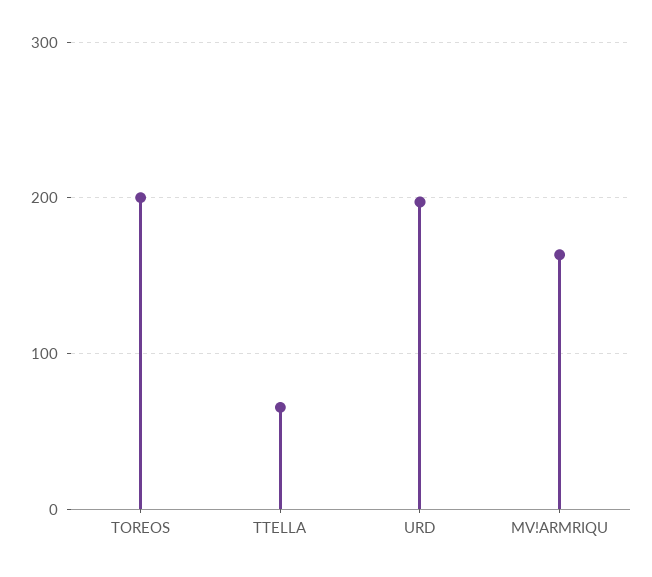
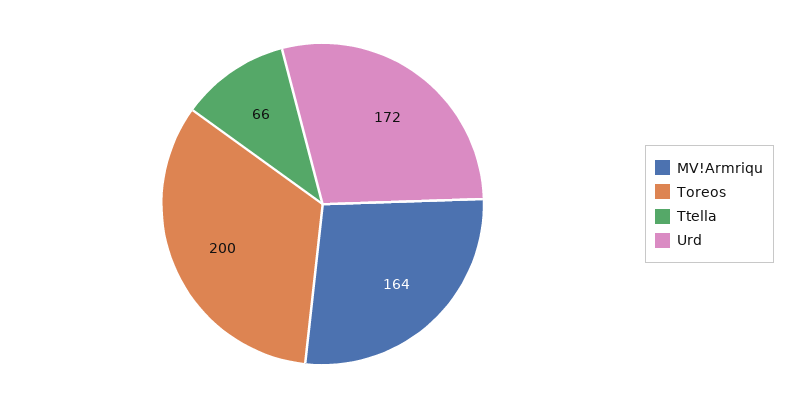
  {
    "TOREOS": 200,
    "TTELLA": 66,
-   "URD": 200,
+   "URD": 172,
    "MV!ARMRIQU": 164
  }

